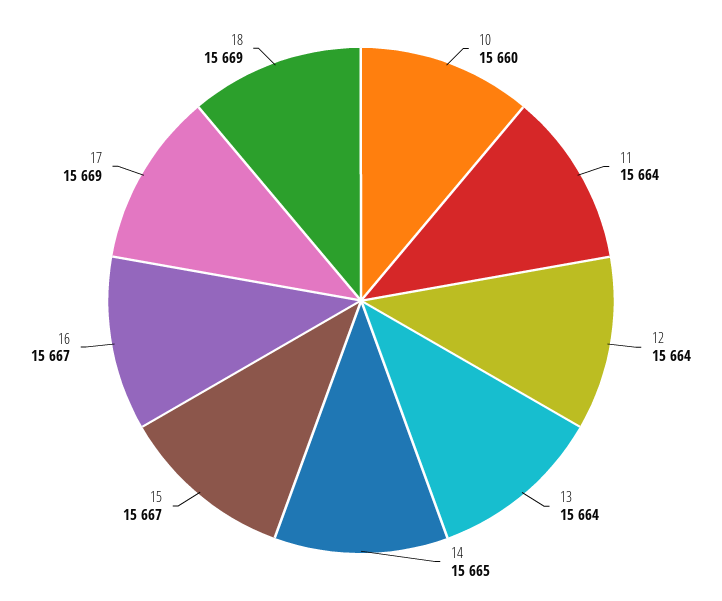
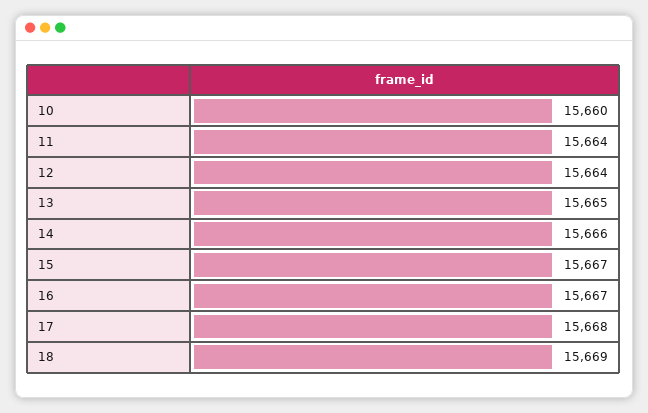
  {
    "10": 15660,
    "11": 15664,
    "12": 15664,
-   "13": 15664,
+   "13": 15665,
-   "14": 15665,
+   "14": 15666,
    "15": 15667,
    "16": 15667,
-   "17": 15669,
+   "17": 15668,
    "18": 15669
  }

